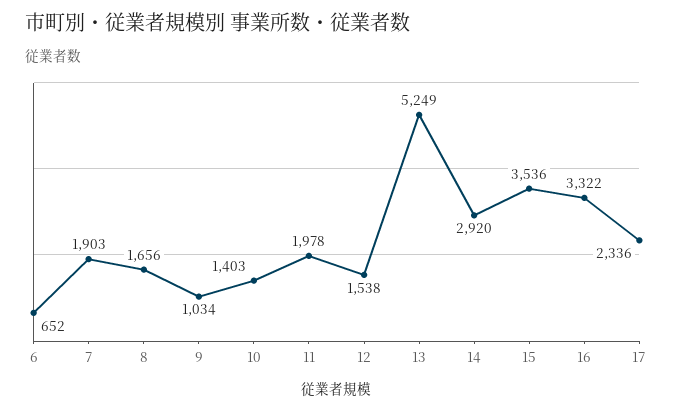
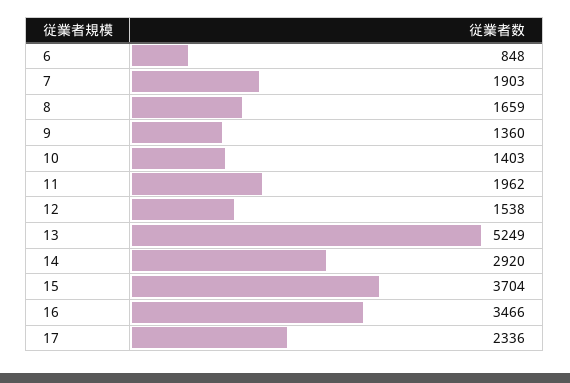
  {
-   "6": 652,
+   "6": 848,
    "7": 1903,
-   "8": 1656,
+   "8": 1659,
-   "9": 1034,
+   "9": 1360,
    "10": 1403,
-   "11": 1978,
+   "11": 1962,
    "12": 1538,
    "13": 5249,
    "14": 2920,
-   "15": 3536,
+   "15": 3704,
-   "16": 3322,
+   "16": 3466,
    "17": 2336
  }

